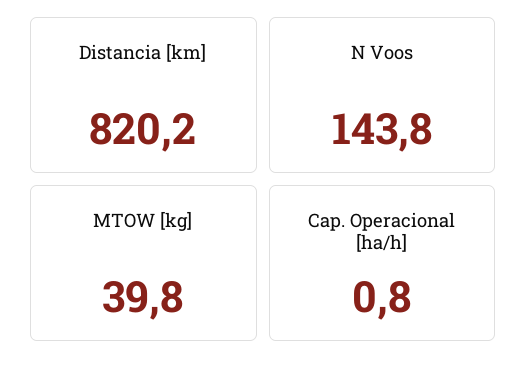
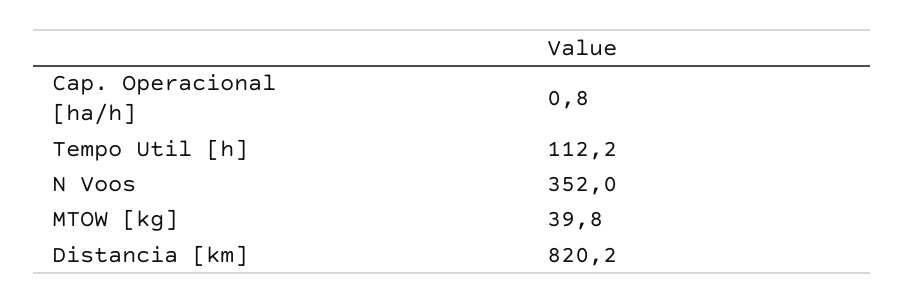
  {
    "Distancia [km]": 820.2,
-   "N Voos": 143.8,
+   "N Voos": 352,
    "MTOW [kg]": 39.8,
-   "Cap. Operacional [ha/h]": 0.8
+   "Cap. Operacional [ha/h]": 0.8,
+   "Tempo Util [h]": 112.2
  }

